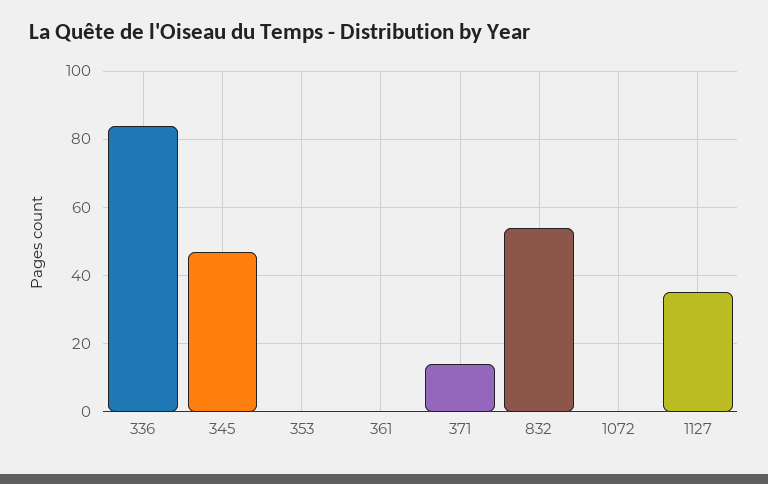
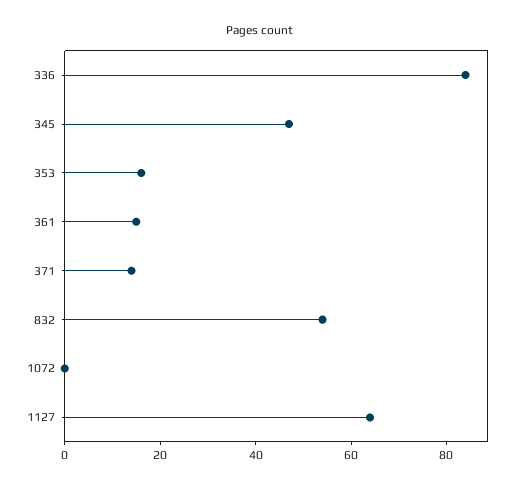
  {
    "336": 85,
    "345": 45,
-   "353": 0,
+   "353": 15,
-   "361": 0,
+   "361": 15,
    "371": 15,
    "832": 55,
    "1072": 0,
-   "1127": 35
+   "1127": 65
  }

